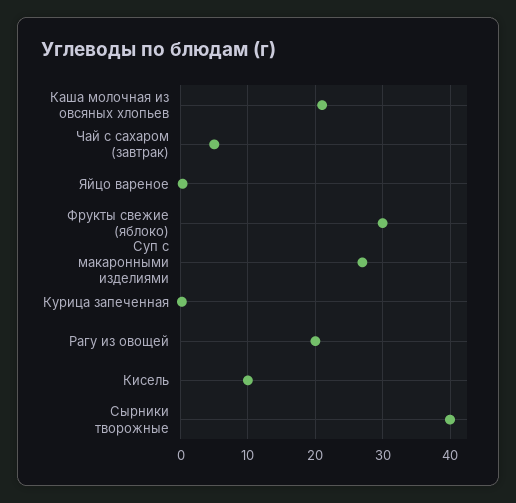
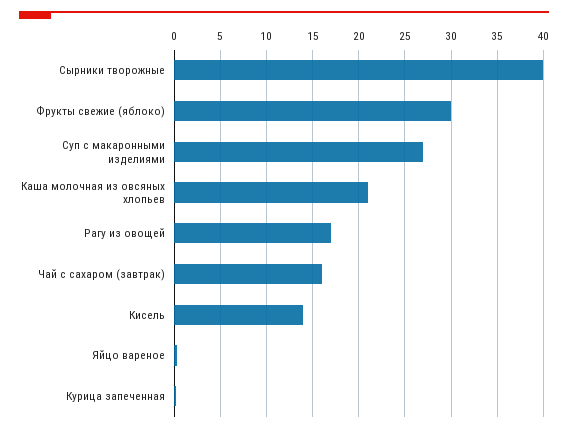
  {
    "Каша молочная из овсяных хлопьев": 21,
-   "Чай с сахаром (завтрак)": 5,
+   "Чай с сахаром (завтрак)": 16,
    "Яйцо вареное": 0,
    "Фрукты свежие (яблоко)": 30,
    "Суп с макаронными изделиями": 27,
    "Курица запеченная": 0,
-   "Рагу из овощей": 20,
+   "Рагу из овощей": 17,
-   "Кисель": 10,
+   "Кисель": 14,
    "Сырники творожные": 40
  }

